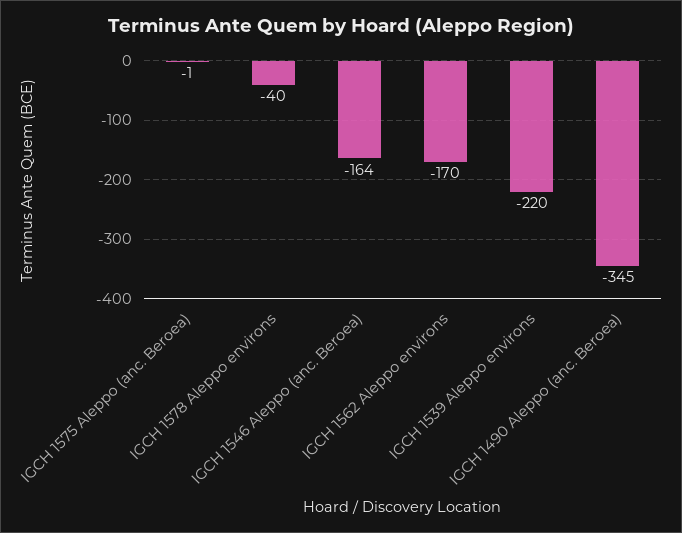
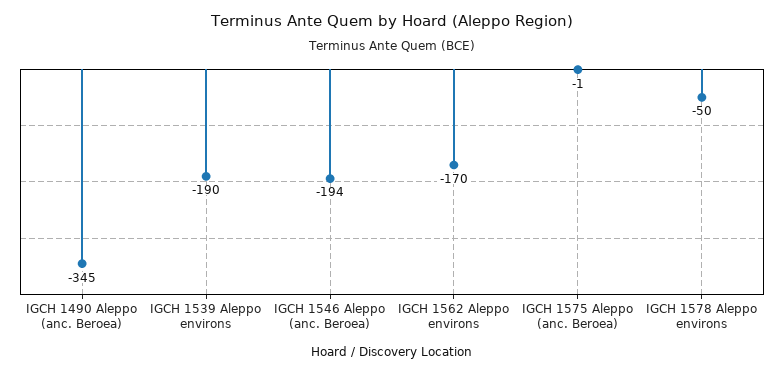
  {
    "IGCH 1575 Aleppo (anc. Beroea)": -1,
-   "IGCH 1578 Aleppo environs": -40,
+   "IGCH 1578 Aleppo environs": -50,
-   "IGCH 1546 Aleppo (anc. Beroea)": -164,
+   "IGCH 1546 Aleppo (anc. Beroea)": -194,
    "IGCH 1562 Aleppo environs": -170,
-   "IGCH 1539 Aleppo environs": -220,
+   "IGCH 1539 Aleppo environs": -190,
    "IGCH 1490 Aleppo (anc. Beroea)": -345
  }

